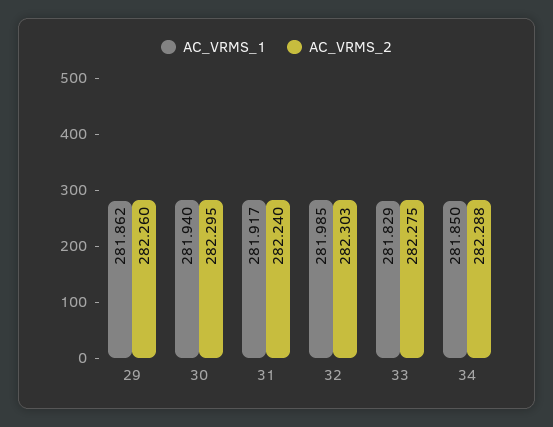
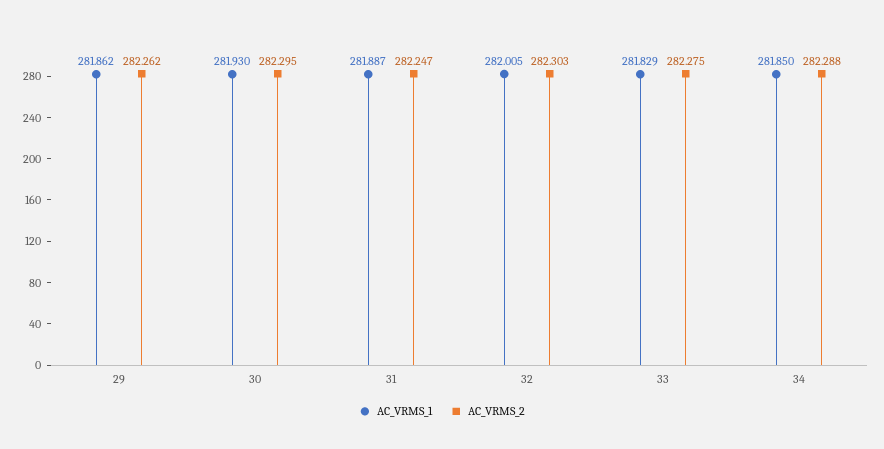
  {
    "AC_VRMS_1": {
      "29": 281.862,
-     "30": 281.94,
+     "30": 281.93,
-     "31": 281.917,
+     "31": 281.887,
-     "32": 281.985,
+     "32": 282.005,
      "33": 281.829,
      "34": 281.85
    },
    "AC_VRMS_2": {
-     "29": 282.26,
+     "29": 282.262,
      "30": 282.295,
-     "31": 282.24,
+     "31": 282.247,
      "32": 282.303,
      "33": 282.275,
      "34": 282.288
    }
  }

